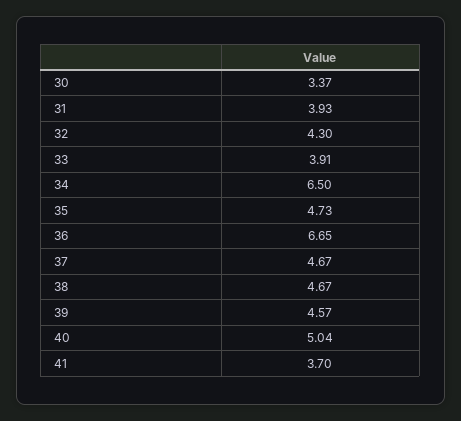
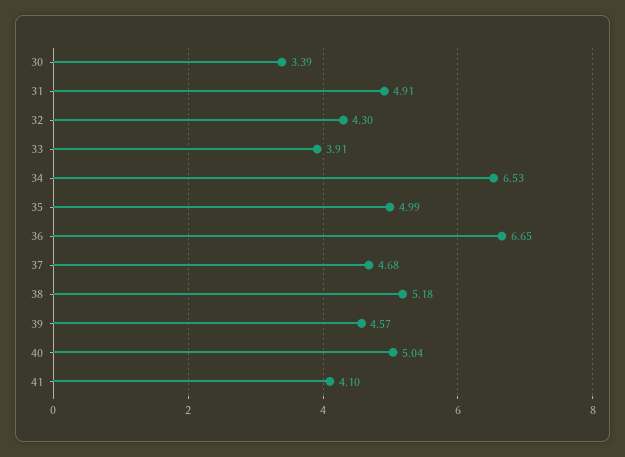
  {
-   "30": 3.37,
+   "30": 3.39,
-   "31": 3.93,
+   "31": 4.91,
    "32": 4.3,
    "33": 3.91,
-   "34": 6.5,
+   "34": 6.53,
-   "35": 4.73,
+   "35": 4.99,
    "36": 6.65,
-   "37": 4.67,
+   "37": 4.68,
-   "38": 4.67,
+   "38": 5.18,
    "39": 4.57,
    "40": 5.04,
-   "41": 3.7
+   "41": 4.1
  }

